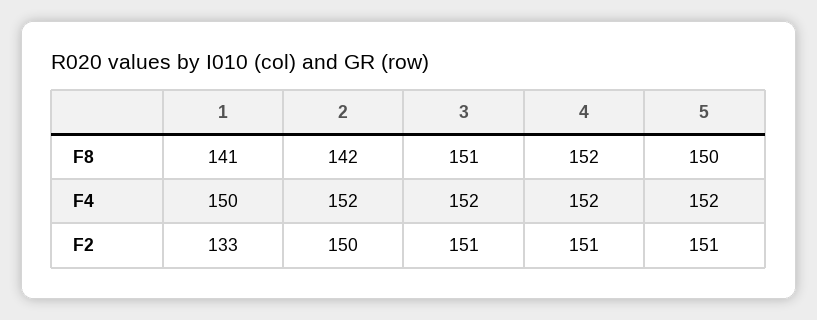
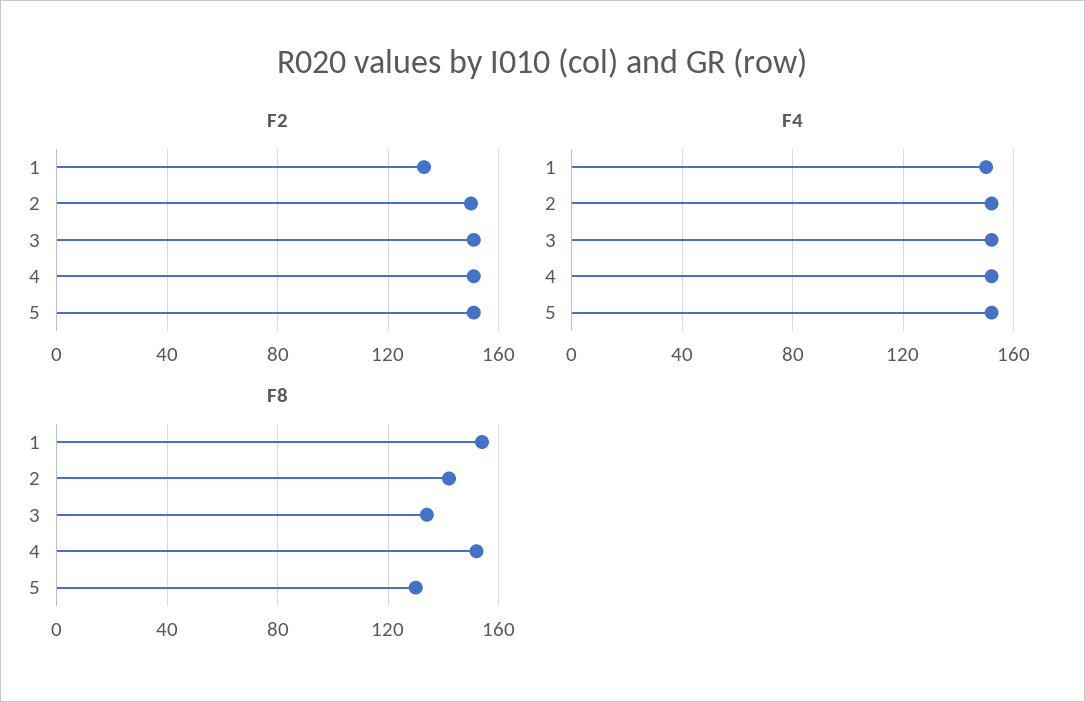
  {
    "F8": {
-     "1": 141,
+     "1": 155,
      "2": 142,
-     "3": 151,
+     "3": 135,
      "4": 152,
-     "5": 150
+     "5": 130
    },
    "F4": {
      "1": 150,
      "2": 152,
      "3": 152,
      "4": 152,
      "5": 152
    },
    "F2": {
      "1": 133,
      "2": 150,
      "3": 151,
      "4": 151,
      "5": 151
    }
  }

